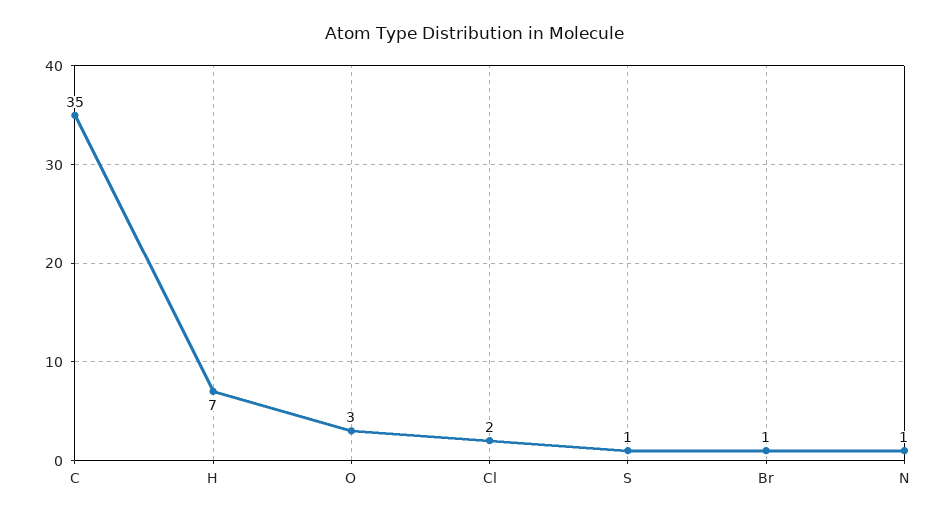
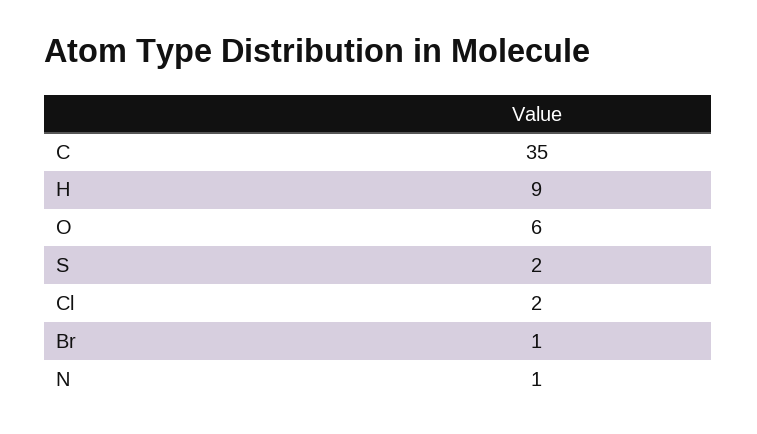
  {
    "C": 35,
-   "H": 7,
+   "H": 9,
-   "O": 3,
+   "O": 6,
    "Cl": 2,
-   "S": 1,
+   "S": 2,
    "Br": 1,
    "N": 1
  }

